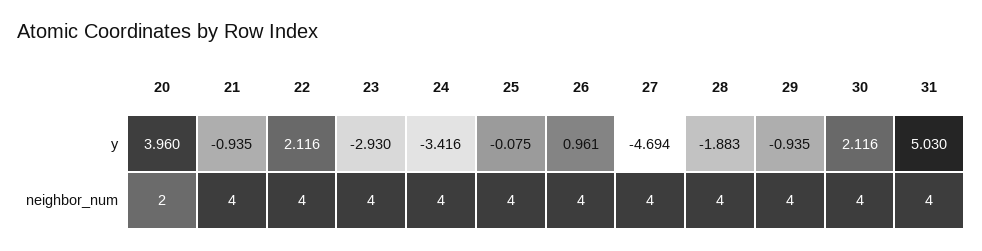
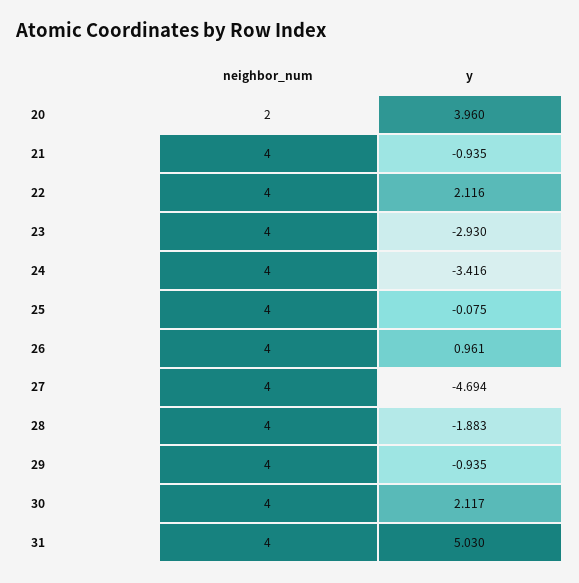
  {
    "20": {
      "y": 3.96,
      "neighbor_num": 2
    },
    "21": {
      "y": -0.935,
      "neighbor_num": 4
    },
    "22": {
      "y": 2.116,
      "neighbor_num": 4
    },
    "23": {
      "y": -2.93,
      "neighbor_num": 4
    },
    "24": {
      "y": -3.416,
      "neighbor_num": 4
    },
    "25": {
      "y": -0.075,
      "neighbor_num": 4
    },
    "26": {
      "y": 0.961,
      "neighbor_num": 4
    },
    "27": {
      "y": -4.694,
      "neighbor_num": 4
    },
    "28": {
      "y": -1.883,
      "neighbor_num": 4
    },
    "29": {
      "y": -0.935,
      "neighbor_num": 4
    },
    "30": {
-     "y": 2.116,
+     "y": 2.117,
      "neighbor_num": 4
    },
    "31": {
      "y": 5.03,
      "neighbor_num": 4
    }
  }

